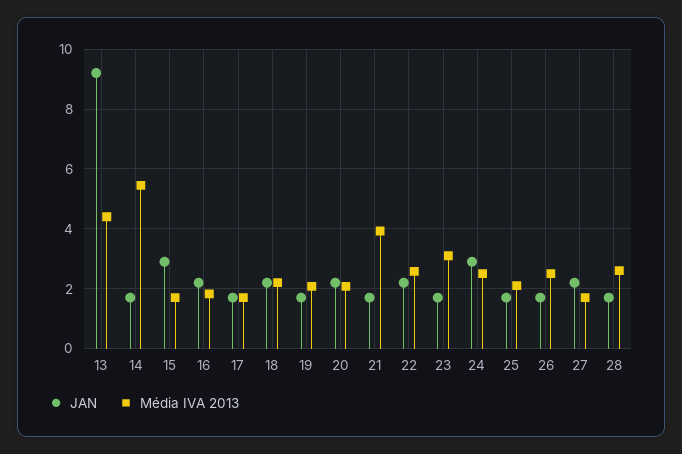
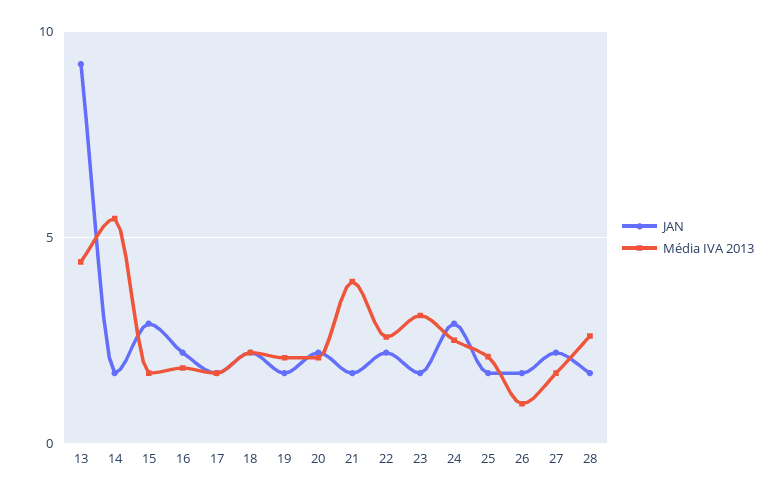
  {
    "JAN": {
      "13": 9.25,
      "14": 1.75,
      "15": 3,
      "16": 2.25,
      "17": 1.75,
      "18": 2.25,
      "19": 1.75,
      "20": 2.25,
      "21": 1.75,
      "22": 2.25,
      "23": 1.75,
      "24": 3,
      "25": 1.75,
      "26": 1.75,
      "27": 2.25,
      "28": 1.75
    },
    "Média IVA 2013": {
      "13": 4.5,
      "14": 5.5,
      "15": 1.75,
      "16": 1.75,
      "17": 1.75,
      "18": 2.25,
      "19": 2,
      "20": 2,
      "21": 4,
      "22": 2.5,
      "23": 3,
      "24": 2.5,
      "25": 2,
-     "26": 2.5,
+     "26": 1,
      "27": 1.75,
      "28": 2.5
    }
  }

